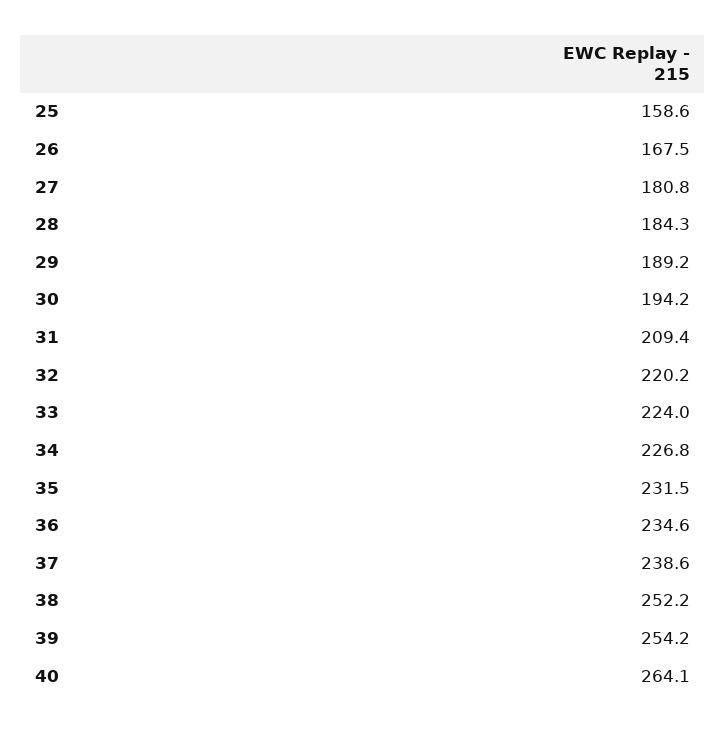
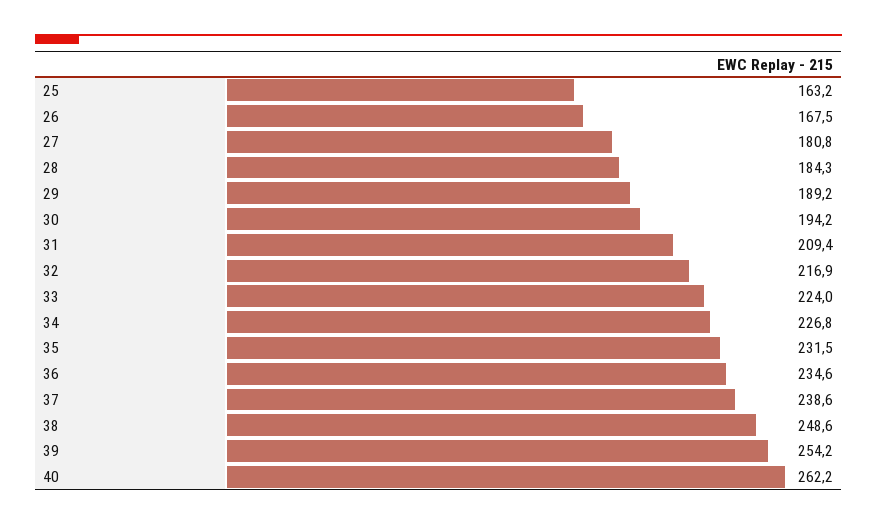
  {
-   "25": 158.6,
+   "25": 163.2,
    "26": 167.5,
    "27": 180.8,
    "28": 184.3,
    "29": 189.2,
    "30": 194.2,
    "31": 209.4,
-   "32": 220.2,
+   "32": 216.9,
    "33": 224,
    "34": 226.8,
    "35": 231.5,
    "36": 234.6,
    "37": 238.6,
-   "38": 252.2,
+   "38": 248.6,
    "39": 254.2,
-   "40": 264.1
+   "40": 262.2
  }

